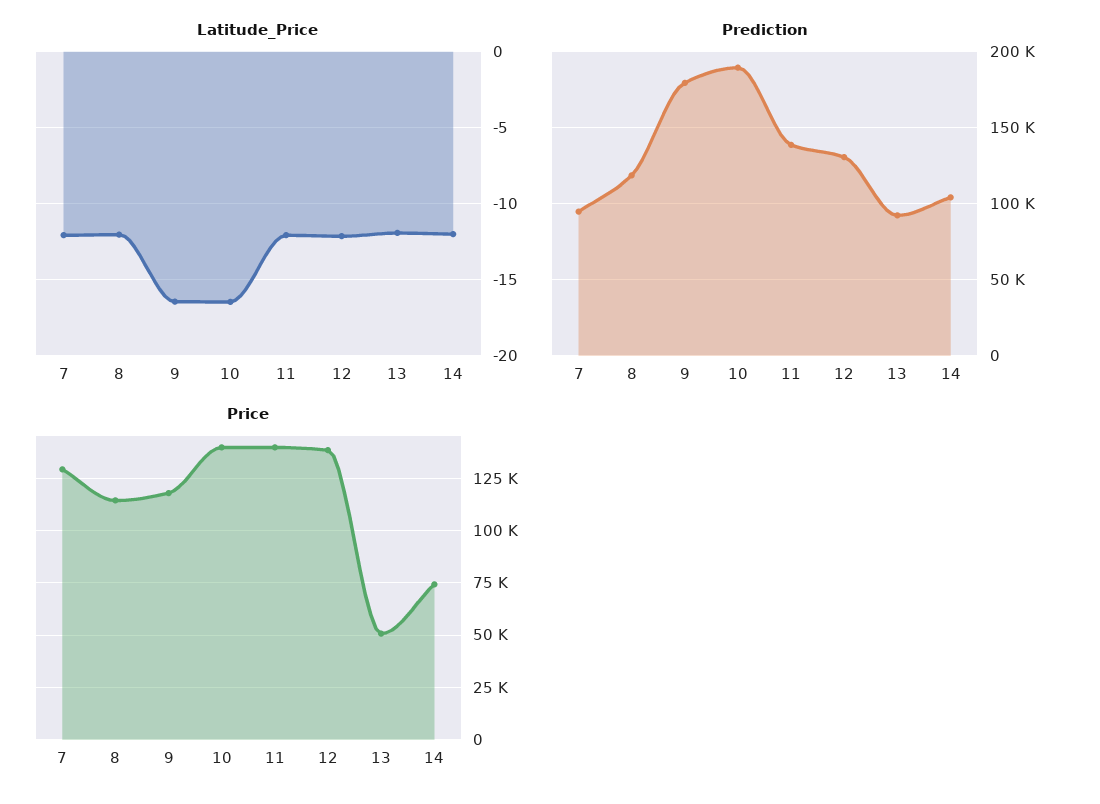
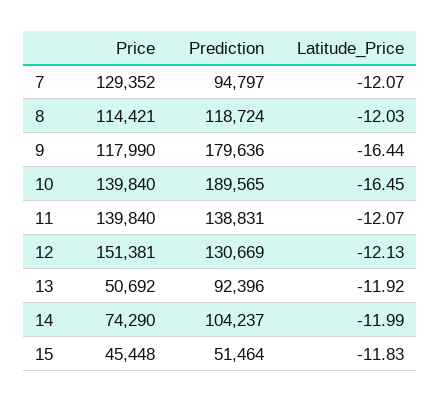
  {
    "Latitude_Price": {
      "7": -12.07,
      "8": -12.03,
      "9": -16.44,
      "10": -16.45,
      "11": -12.07,
      "12": -12.13,
      "13": -11.92,
-     "14": -11.99
+     "14": -11.99,
+     "15": -11.83
    },
    "Prediction": {
      "7": 94797,
      "8": 118724,
      "9": 179636,
      "10": 189565,
      "11": 138831,
      "12": 130669,
      "13": 92396,
-     "14": 104237
+     "14": 104237,
+     "15": 51464
    },
    "Price": {
      "7": 129352,
      "8": 114421,
      "9": 117990,
      "10": 139840,
      "11": 139840,
-     "12": 140000,
+     "12": 151381,
      "13": 50692,
-     "14": 74290
+     "14": 74290,
+     "15": 45448
    }
  }

